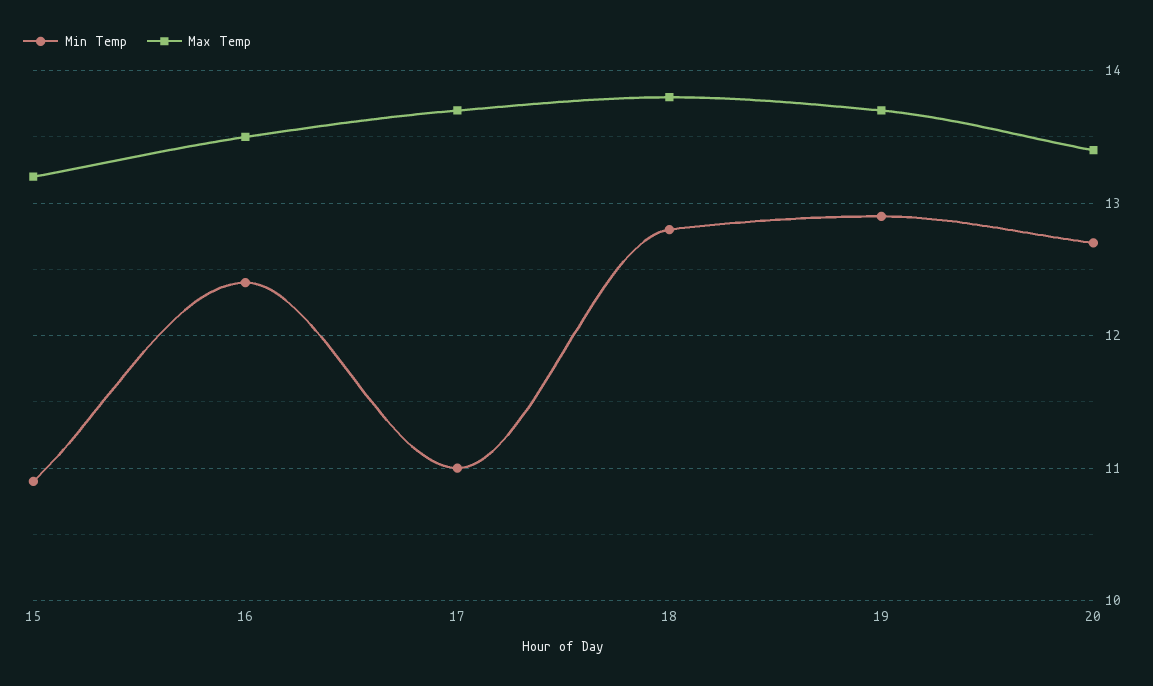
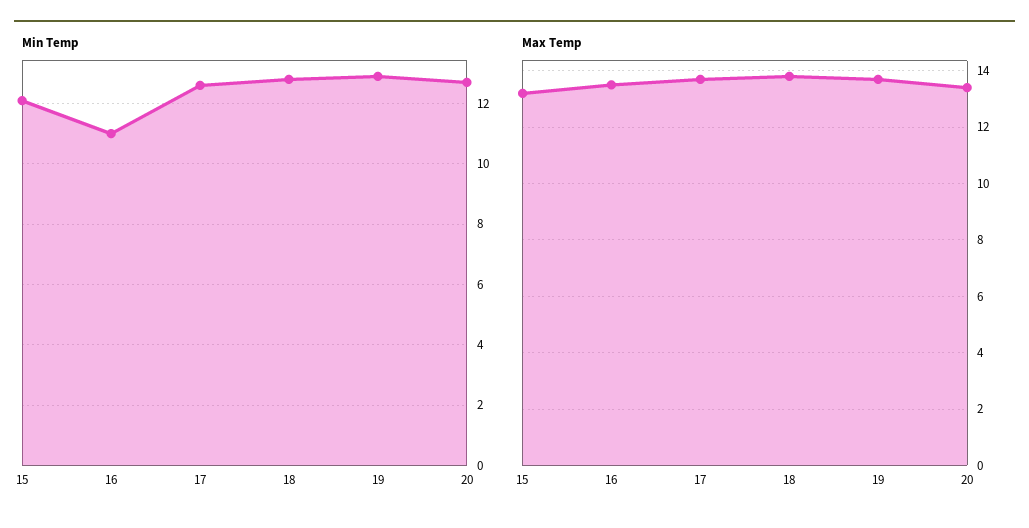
  {
    "Min Temp": {
-     "15": 10.9,
+     "15": 12,
-     "16": 12.4,
+     "16": 11,
-     "17": 11,
+     "17": 12.5,
      "18": 12.8,
      "19": 12.9,
      "20": 12.7
    },
    "Max Temp": {
      "15": 13.2,
      "16": 13.5,
      "17": 13.7,
      "18": 13.8,
      "19": 13.7,
      "20": 13.4
    }
  }

